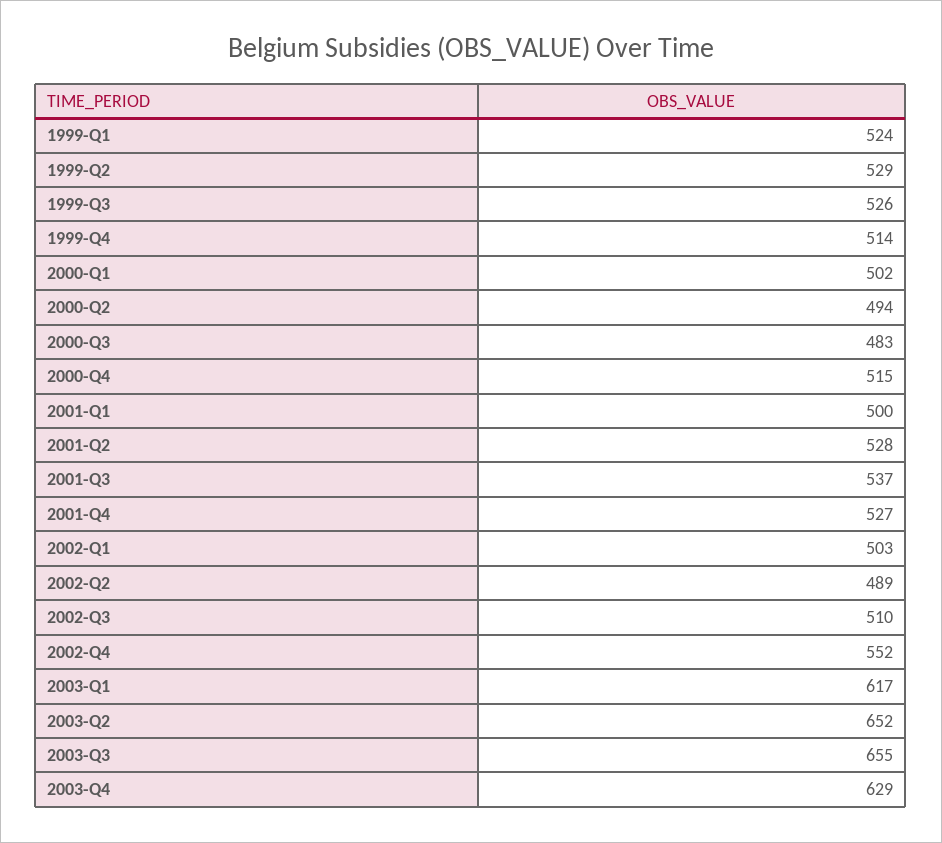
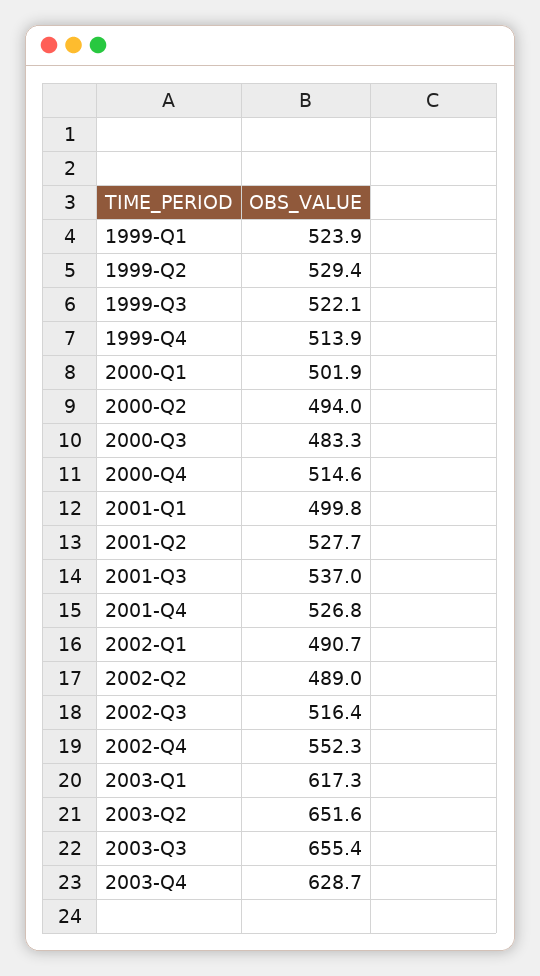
  {
    "1999-Q1": 523.9,
    "1999-Q2": 529.4,
-   "1999-Q3": 526,
+   "1999-Q3": 522.1,
    "1999-Q4": 513.9,
    "2000-Q1": 501.9,
    "2000-Q2": 494,
    "2000-Q3": 483.3,
    "2000-Q4": 514.6,
    "2001-Q1": 499.8,
    "2001-Q2": 527.7,
    "2001-Q3": 537,
    "2001-Q4": 526.8,
-   "2002-Q1": 503,
+   "2002-Q1": 490.7,
    "2002-Q2": 489,
-   "2002-Q3": 510,
+   "2002-Q3": 516.4,
    "2002-Q4": 552.3,
    "2003-Q1": 617.3,
    "2003-Q2": 651.6,
    "2003-Q3": 655.4,
    "2003-Q4": 628.7
  }

